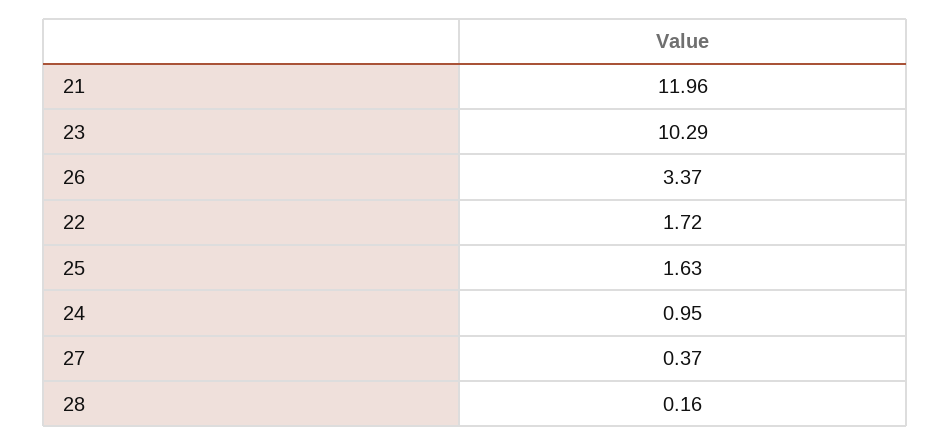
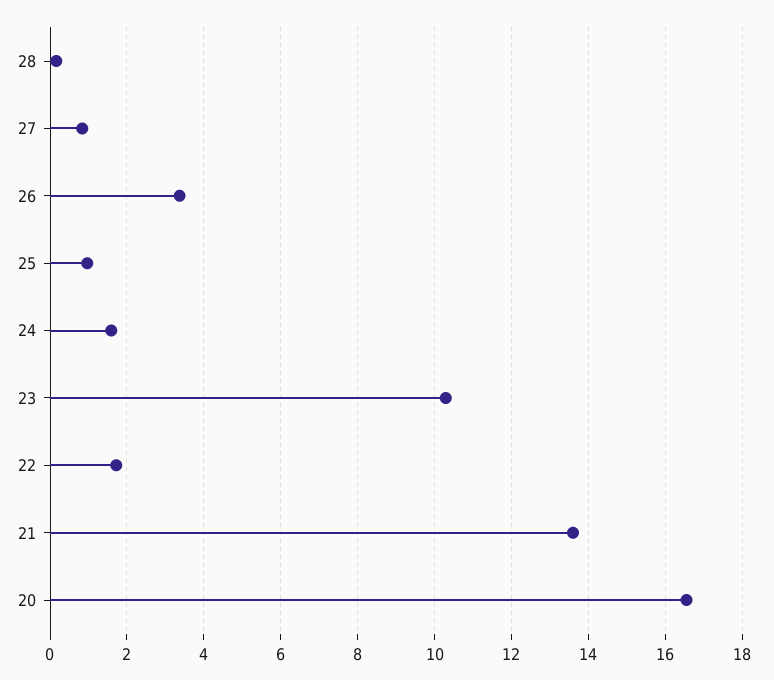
  {
-   "21": 11.96,
+   "21": 13.6,
    "23": 10.29,
    "26": 3.37,
    "22": 1.72,
-   "25": 1.63,
+   "25": 1,
-   "24": 0.95,
+   "24": 1.6,
-   "27": 0.37,
+   "27": 0.8,
-   "28": 0.16
+   "28": 0.16,
+   "20": 16.6
  }

